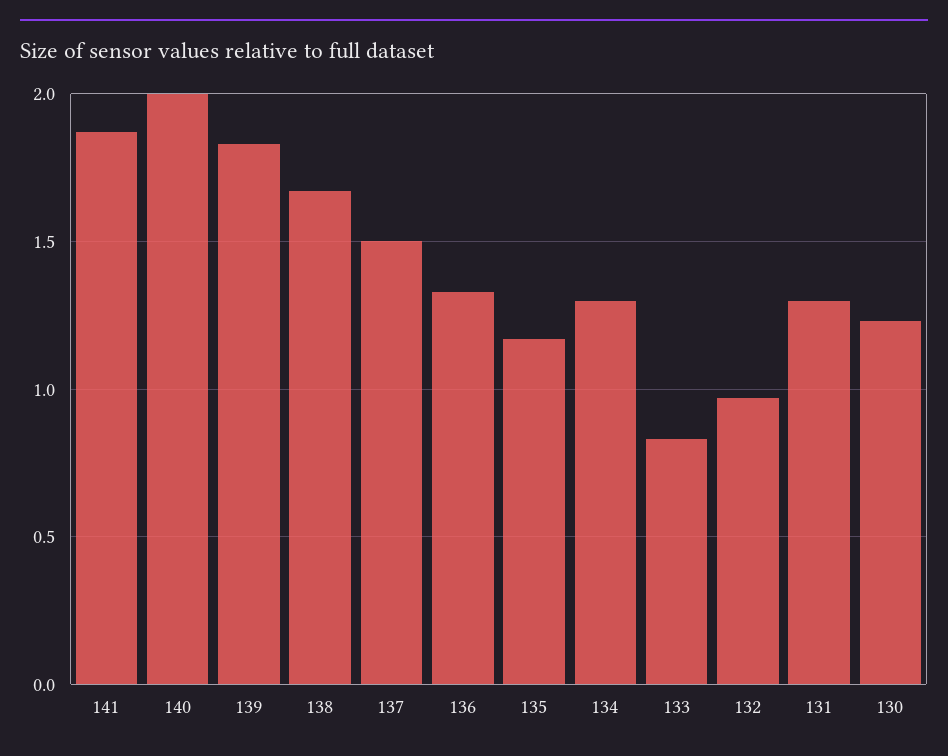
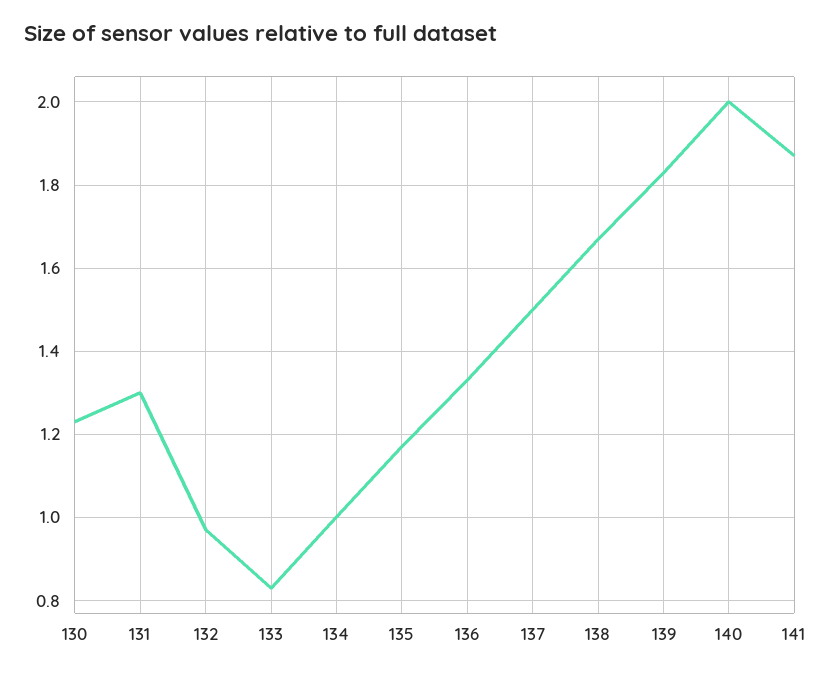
  {
    "141": 1.85,
    "140": 2,
    "139": 1.85,
    "138": 1.65,
    "137": 1.5,
    "136": 1.35,
    "135": 1.15,
-   "134": 1.3,
+   "134": 1,
    "133": 0.85,
    "132": 0.95,
    "131": 1.3,
    "130": 1.25
  }

